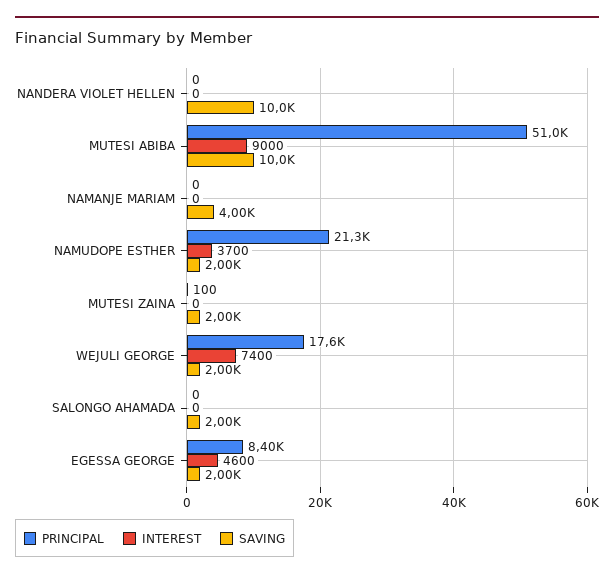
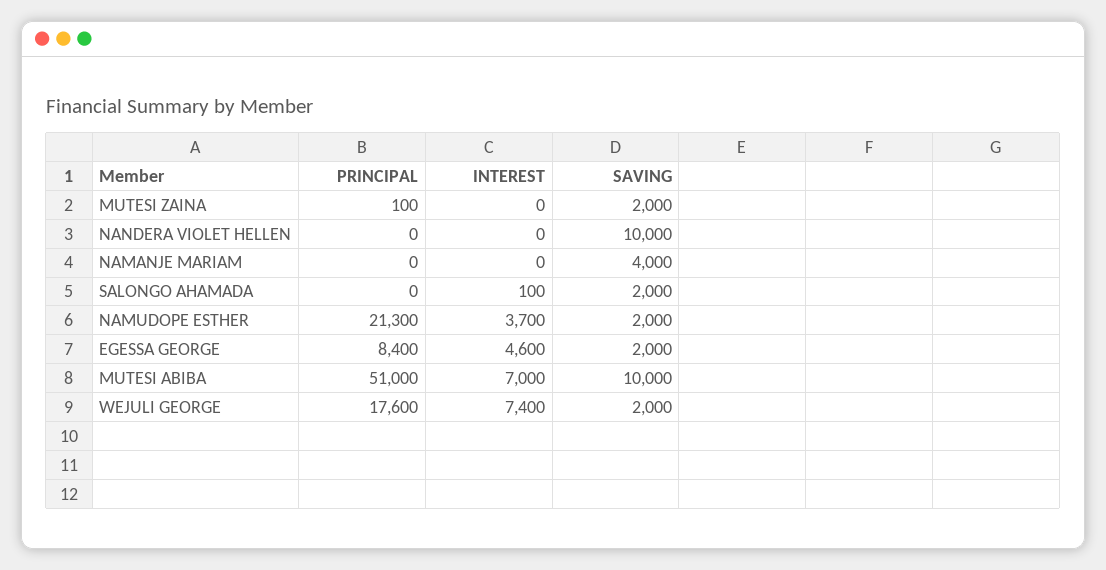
  {
    "PRINCIPAL": {
      "NANDERA VIOLET HELLEN": 0,
      "MUTESI ABIBA": 51000,
      "NAMANJE MARIAM": 0,
      "NAMUDOPE ESTHER": 21300,
      "MUTESI ZAINA": 100,
      "WEJULI GEORGE": 17600,
      "SALONGO AHAMADA": 0,
      "EGESSA GEORGE": 8400
    },
    "INTEREST": {
      "NANDERA VIOLET HELLEN": 0,
-     "MUTESI ABIBA": 9000,
+     "MUTESI ABIBA": 7000,
      "NAMANJE MARIAM": 0,
      "NAMUDOPE ESTHER": 3700,
      "MUTESI ZAINA": 0,
      "WEJULI GEORGE": 7400,
-     "SALONGO AHAMADA": 0,
+     "SALONGO AHAMADA": 100,
      "EGESSA GEORGE": 4600
    },
    "SAVING": {
      "NANDERA VIOLET HELLEN": 10000,
      "MUTESI ABIBA": 10000,
      "NAMANJE MARIAM": 4000,
      "NAMUDOPE ESTHER": 2000,
      "MUTESI ZAINA": 2000,
      "WEJULI GEORGE": 2000,
      "SALONGO AHAMADA": 2000,
      "EGESSA GEORGE": 2000
    }
  }

